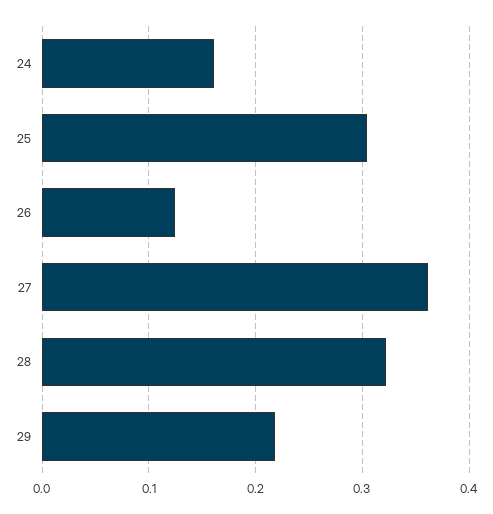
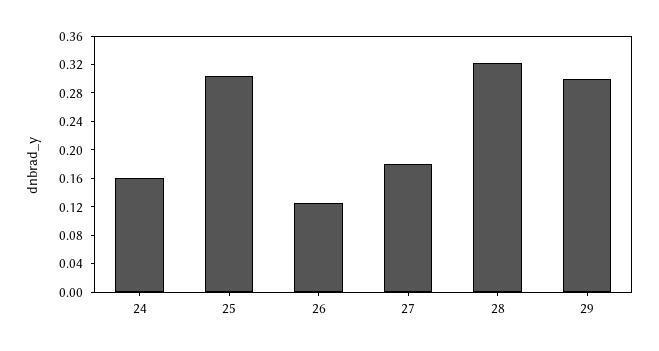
  {
    "24": 0.16,
    "25": 0.3,
    "26": 0.13,
-   "27": 0.36,
+   "27": 0.18,
    "28": 0.32,
-   "29": 0.22
+   "29": 0.3
  }

